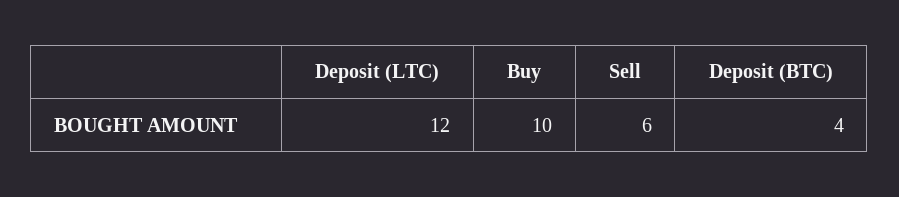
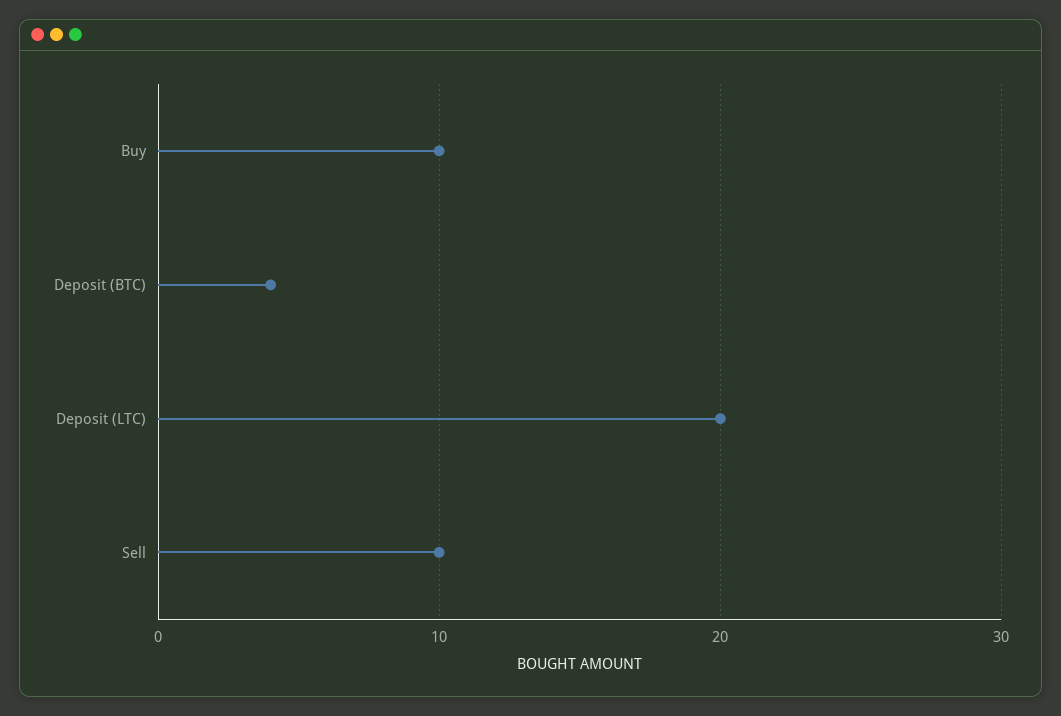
  {
-   "Deposit (LTC)": 12,
+   "Deposit (LTC)": 20,
    "Buy": 10,
-   "Sell": 6,
+   "Sell": 10,
    "Deposit (BTC)": 4
  }

